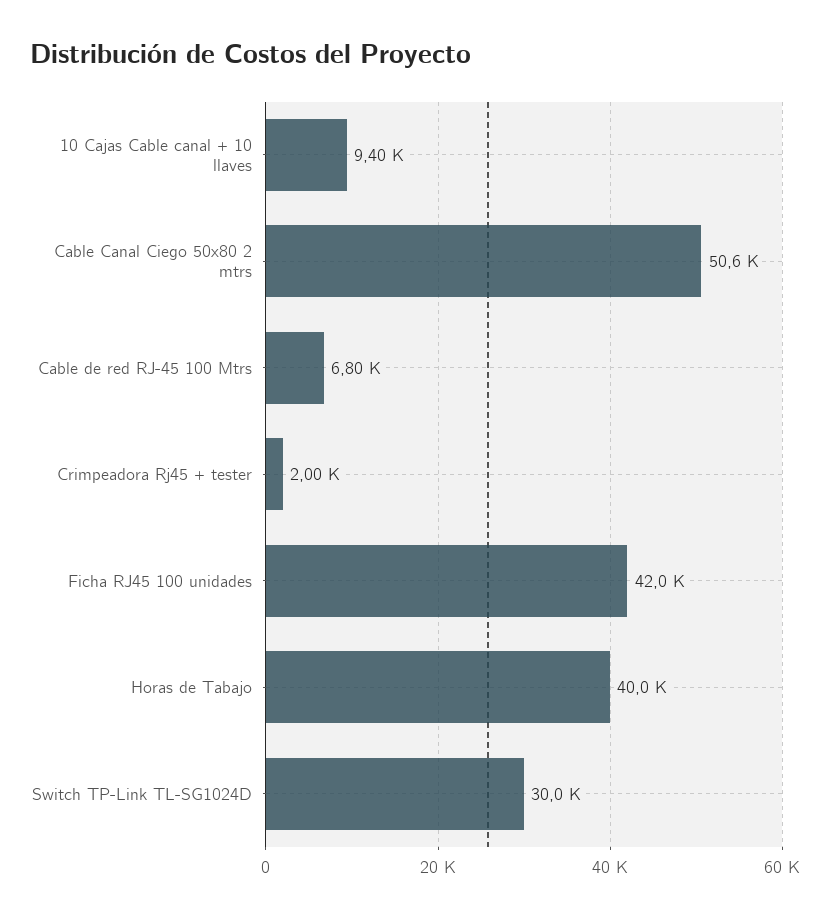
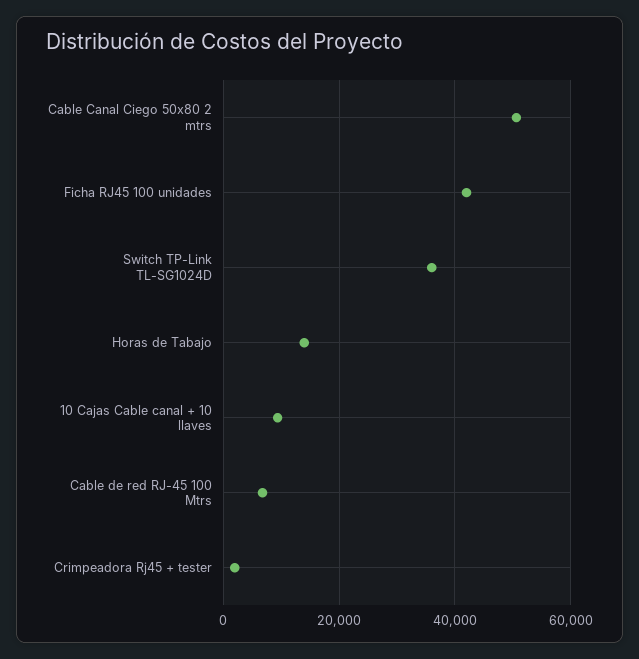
  {
    "10 Cajas Cable canal + 10 llaves": 9400,
    "Cable Canal Ciego 50x80 2 mtrs": 50600,
    "Cable de red RJ-45 100 Mtrs": 6800,
    "Crimpeadora Rj45 + tester": 2000,
    "Ficha RJ45 100 unidades": 42000,
-   "Horas de Tabajo": 40000,
+   "Horas de Tabajo": 14000,
-   "Switch TP-Link TL-SG1024D": 30000
+   "Switch TP-Link TL-SG1024D": 36000
  }

